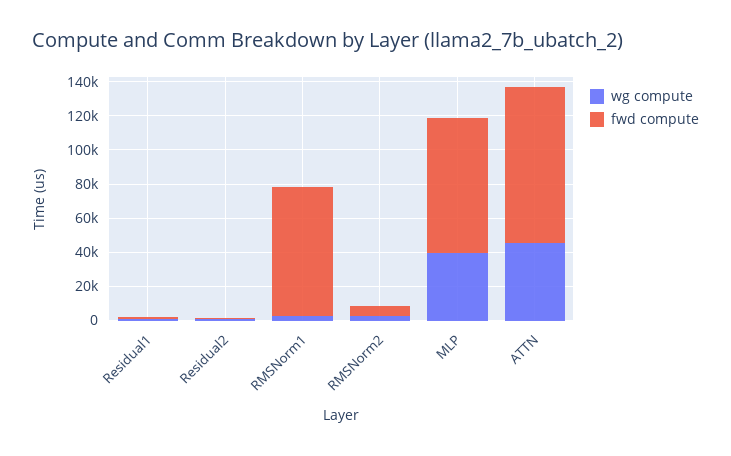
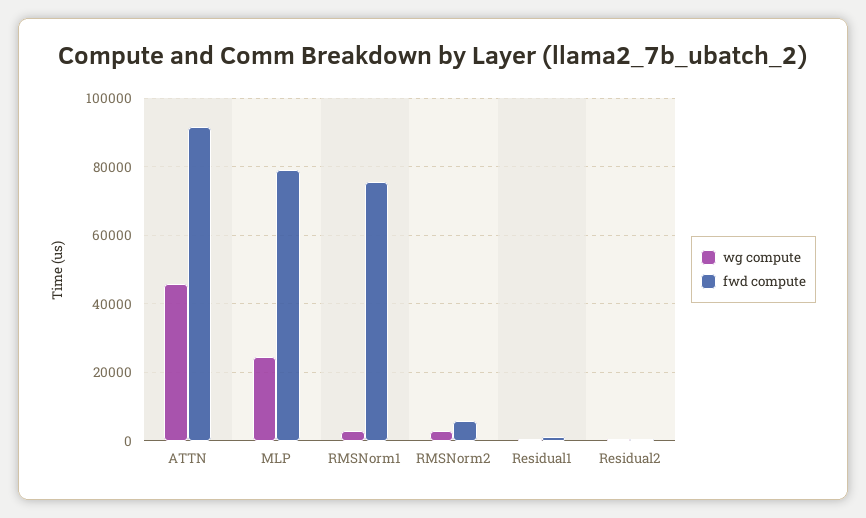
  {
    "wg compute": {
      "Residual1": 0,
      "Residual2": 0,
      "RMSNorm1": 2000,
      "RMSNorm2": 2000,
-     "MLP": 40000,
+     "MLP": 24000,
      "ATTN": 46000
    },
    "fwd compute": {
      "Residual1": 2000,
      "Residual2": 0,
      "RMSNorm1": 76000,
      "RMSNorm2": 6000,
      "MLP": 80000,
      "ATTN": 92000
    }
  }

